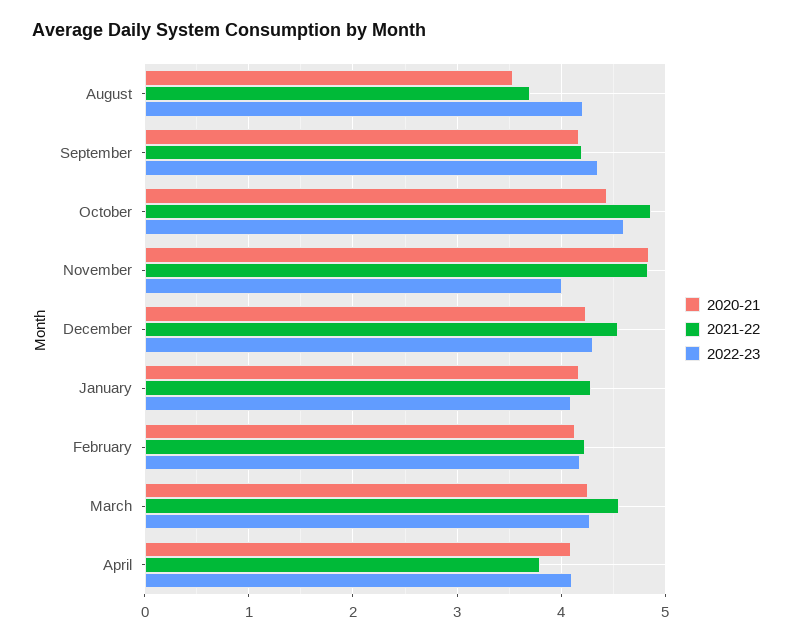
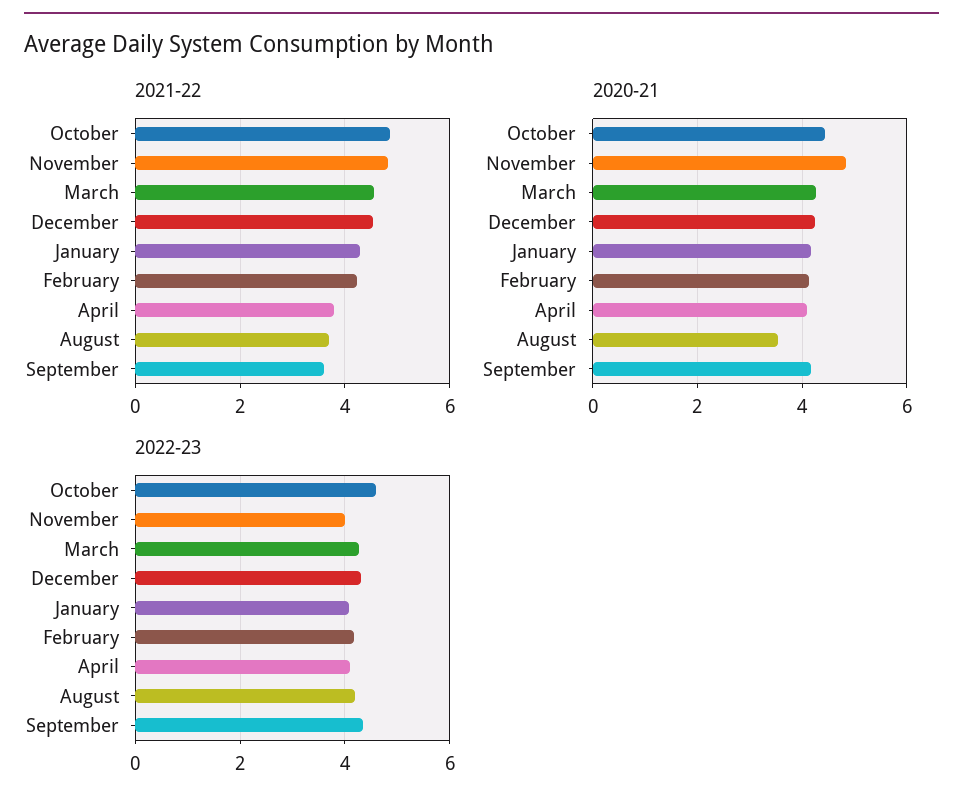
  {
    "2020-21": {
      "August": 3.5,
      "September": 4.2,
      "October": 4.4,
      "November": 4.8,
      "December": 4.2,
      "January": 4.2,
      "February": 4.1,
      "March": 4.3,
      "April": 4.1
    },
    "2021-22": {
      "August": 3.7,
-     "September": 4.2,
+     "September": 3.6,
      "October": 4.9,
      "November": 4.8,
      "December": 4.5,
      "January": 4.3,
      "February": 4.2,
      "March": 4.6,
      "April": 3.8
    },
    "2022-23": {
      "August": 4.2,
      "September": 4.4,
      "October": 4.6,
      "November": 4,
      "December": 4.3,
      "January": 4.1,
      "February": 4.2,
      "March": 4.3,
      "April": 4.1
    }
  }

